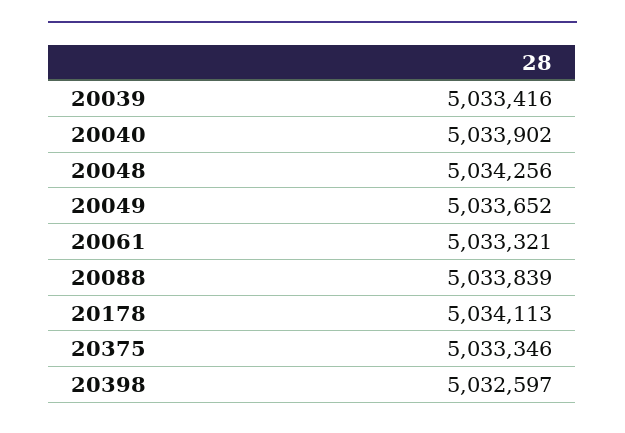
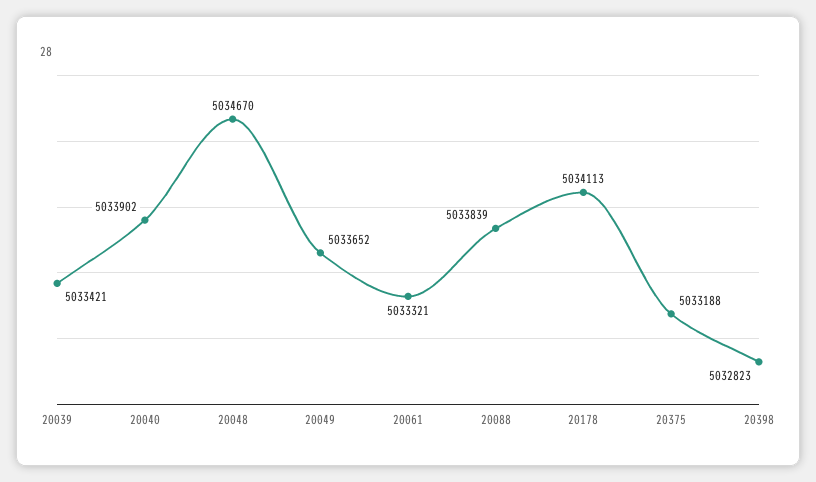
  {
-   "20039": 5033416,
+   "20039": 5033421,
    "20040": 5033902,
-   "20048": 5034256,
+   "20048": 5034670,
    "20049": 5033652,
    "20061": 5033321,
    "20088": 5033839,
    "20178": 5034113,
-   "20375": 5033346,
+   "20375": 5033188,
-   "20398": 5032597
+   "20398": 5032823
  }

